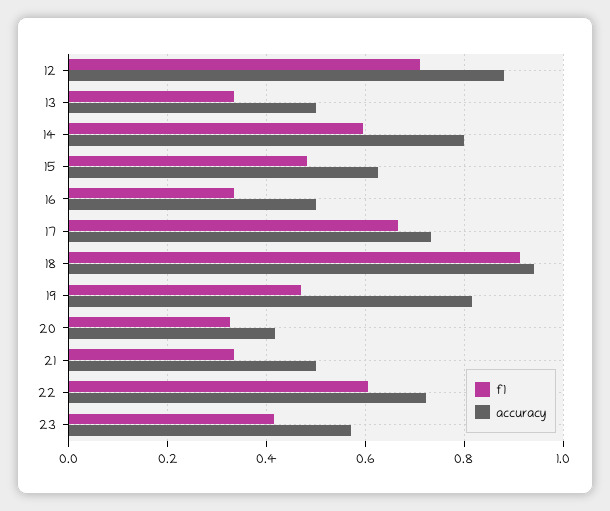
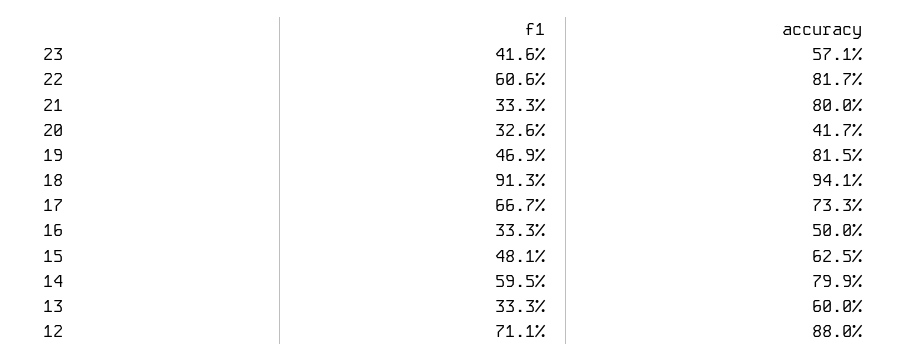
  {
    "f1": {
      "12": 0.711,
      "13": 0.333,
      "14": 0.595,
      "15": 0.481,
      "16": 0.333,
      "17": 0.667,
      "18": 0.913,
      "19": 0.469,
      "20": 0.326,
      "21": 0.333,
      "22": 0.606,
      "23": 0.416
    },
    "accuracy": {
      "12": 0.88,
-     "13": 0.5,
+     "13": 0.6,
      "14": 0.799,
      "15": 0.625,
      "16": 0.5,
      "17": 0.733,
      "18": 0.941,
      "19": 0.815,
      "20": 0.417,
-     "21": 0.5,
+     "21": 0.8,
-     "22": 0.72,
+     "22": 0.817,
      "23": 0.571
    }
  }

